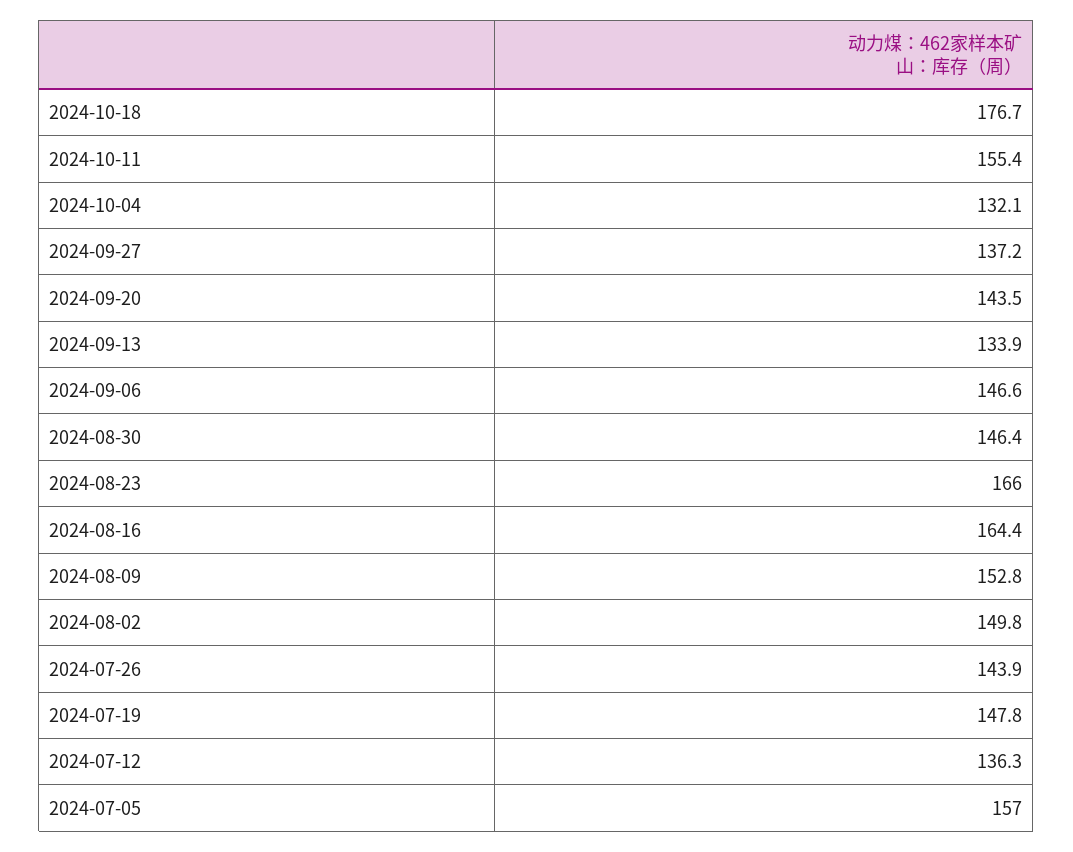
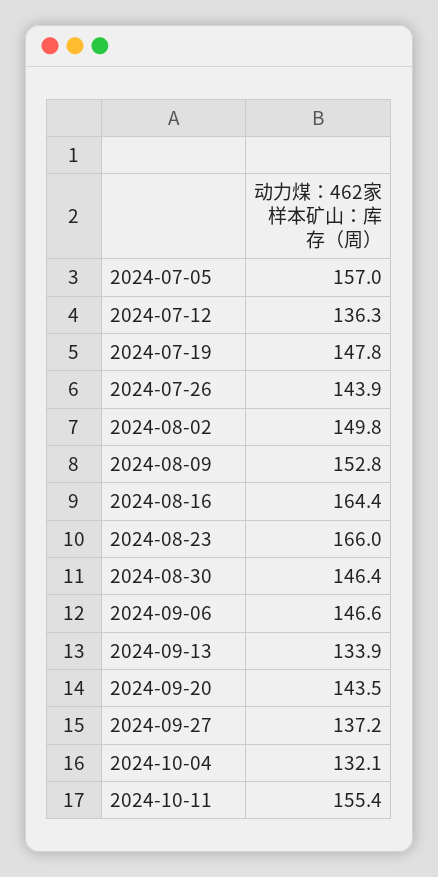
  {
-   "2024-10-18": 176.7,
    "2024-10-11": 155.4,
    "2024-10-04": 132.1,
    "2024-09-27": 137.2,
    "2024-09-20": 143.5,
    "2024-09-13": 133.9,
    "2024-09-06": 146.6,
    "2024-08-30": 146.4,
    "2024-08-23": 166,
    "2024-08-16": 164.4,
    "2024-08-09": 152.8,
    "2024-08-02": 149.8,
    "2024-07-26": 143.9,
    "2024-07-19": 147.8,
    "2024-07-12": 136.3,
    "2024-07-05": 157
  }

